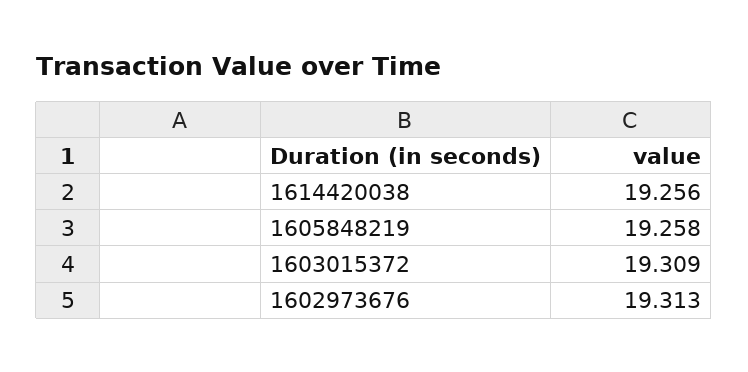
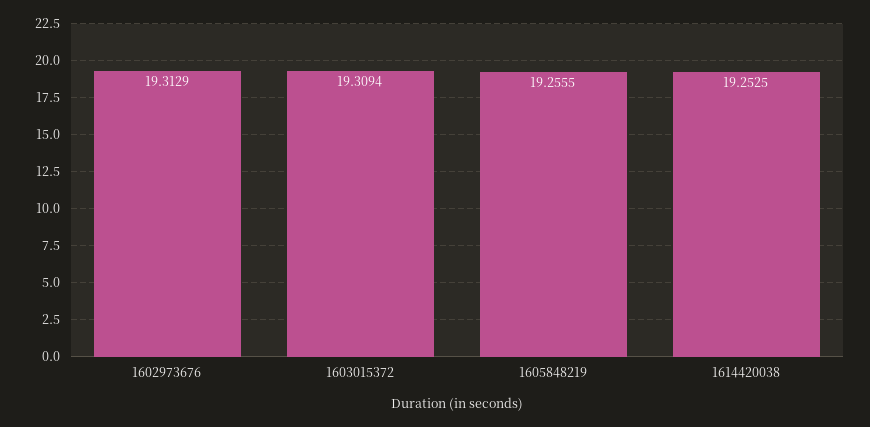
  {
-   "1614420038": 19.256,
+   "1614420038": 19.2525,
-   "1605848219": 19.258,
+   "1605848219": 19.2555,
    "1603015372": 19.3094,
    "1602973676": 19.3129
  }

